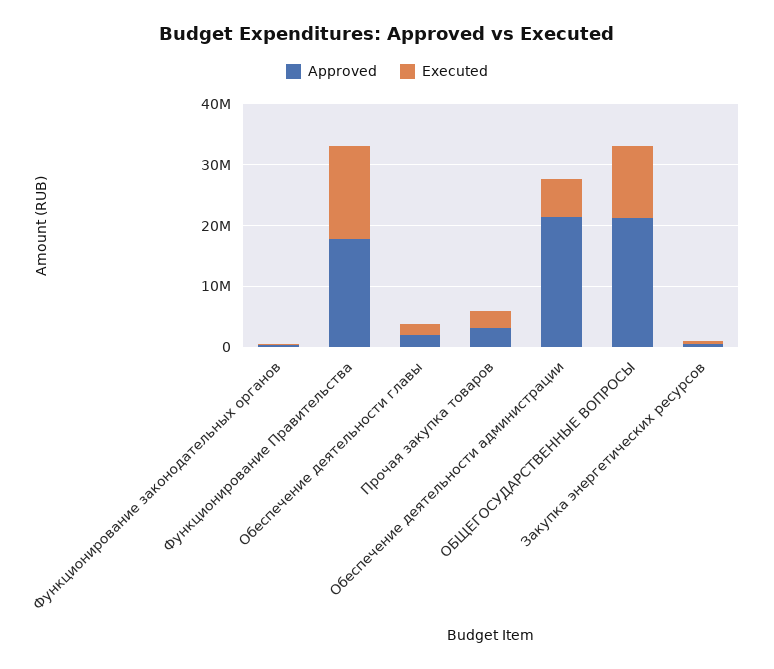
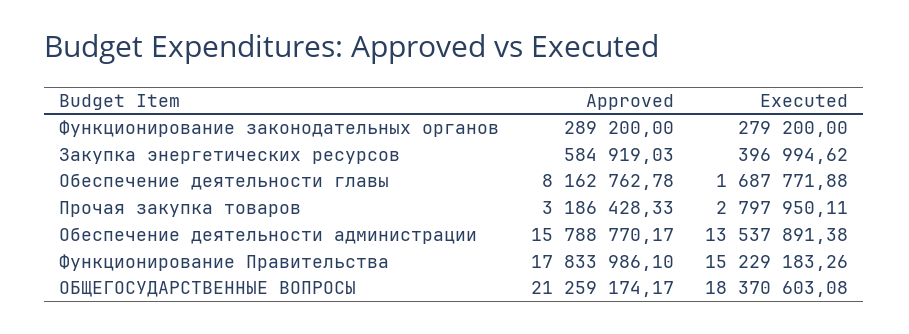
  {
    "Approved": {
      "Функционирование законодательных органов": 289200,
      "Функционирование Правительства": 17833986.1,
-     "Обеспечение деятельности главы": 2000000,
+     "Обеспечение деятельности главы": 8162762.78,
      "Прочая закупка товаров": 3186428.33,
-     "Обеспечение деятельности администрации": 22000000,
+     "Обеспечение деятельности администрации": 15788770.17,
      "ОБЩЕГОСУДАРСТВЕННЫЕ ВОПРОСЫ": 21259174.17,
      "Закупка энергетических ресурсов": 584919.03
    },
    "Executed": {
      "Функционирование законодательных органов": 279200,
      "Функционирование Правительства": 15229183.26,
      "Обеспечение деятельности главы": 1687771.88,
      "Прочая закупка товаров": 2797950.11,
-     "Обеспечение деятельности администрации": 6000000,
+     "Обеспечение деятельности администрации": 13537891.38,
-     "ОБЩЕГОСУДАРСТВЕННЫЕ ВОПРОСЫ": 12000000,
+     "ОБЩЕГОСУДАРСТВЕННЫЕ ВОПРОСЫ": 18370603.08,
      "Закупка энергетических ресурсов": 396994.62
    }
  }

